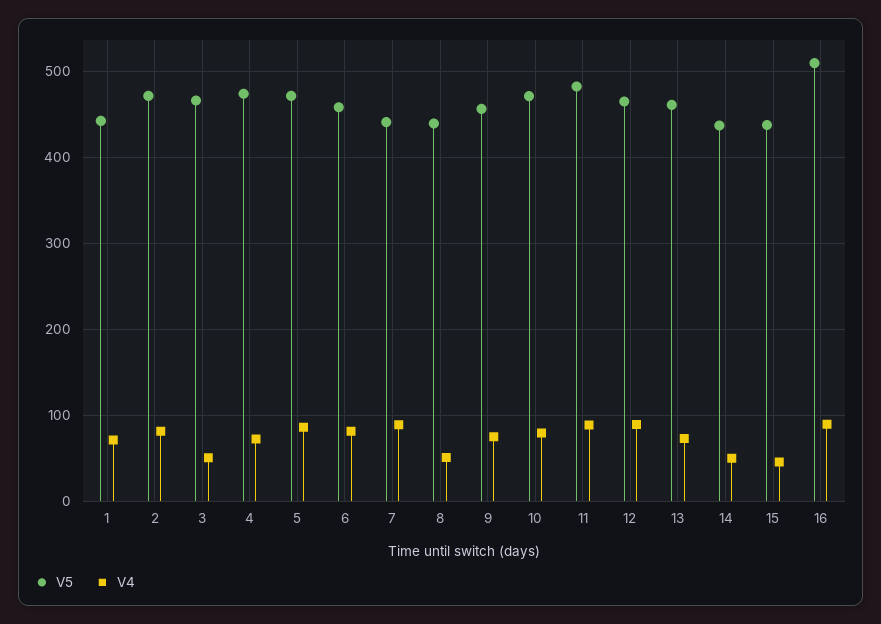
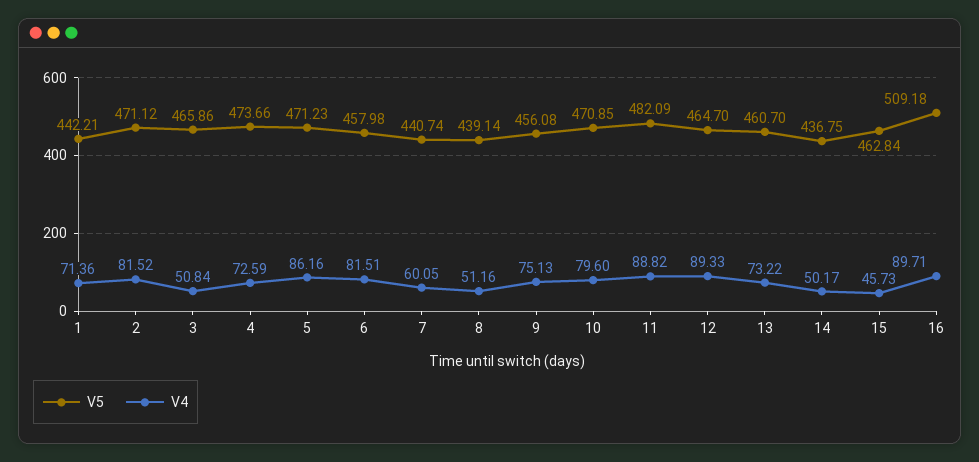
  {
    "V5": {
      "1": 442.21,
      "2": 471.12,
      "3": 465.86,
      "4": 473.66,
      "5": 471.23,
      "6": 457.98,
      "7": 440.74,
      "8": 439.14,
      "9": 456.08,
      "10": 470.85,
      "11": 482.09,
      "12": 464.7,
      "13": 460.7,
      "14": 436.75,
-     "15": 440,
+     "15": 462.84,
      "16": 509.18
    },
    "V4": {
      "1": 71.36,
      "2": 81.52,
      "3": 50.84,
      "4": 72.59,
      "5": 86.16,
      "6": 81.51,
-     "7": 90,
+     "7": 60.05,
      "8": 51.16,
      "9": 75.13,
      "10": 79.6,
      "11": 88.82,
      "12": 89.33,
      "13": 73.22,
      "14": 50.17,
      "15": 45.73,
      "16": 89.71
    }
  }

